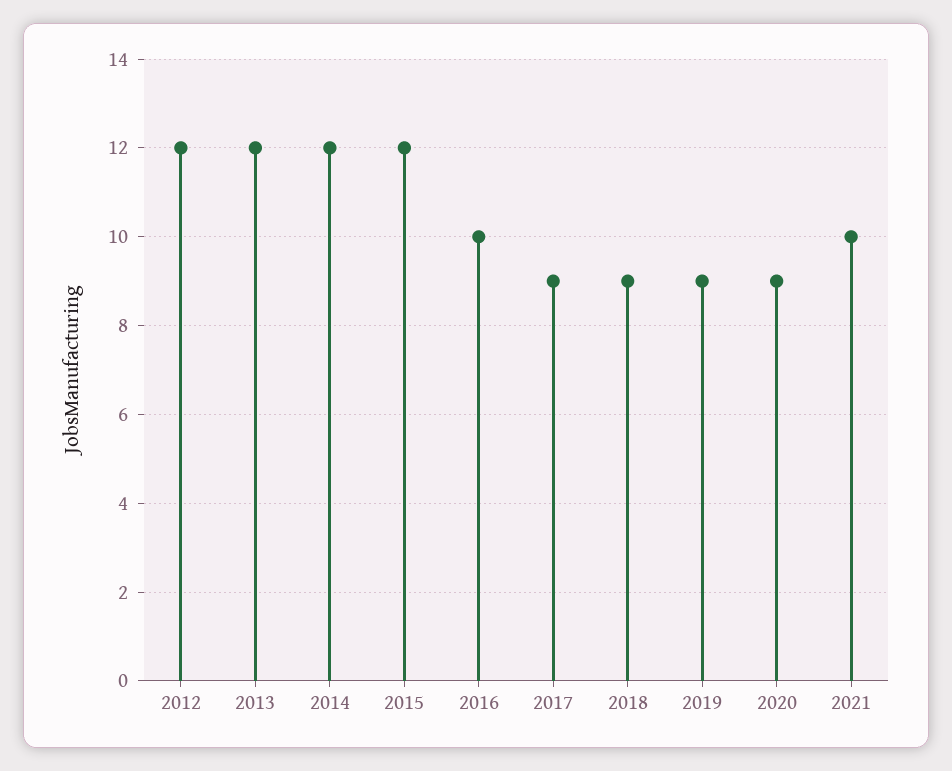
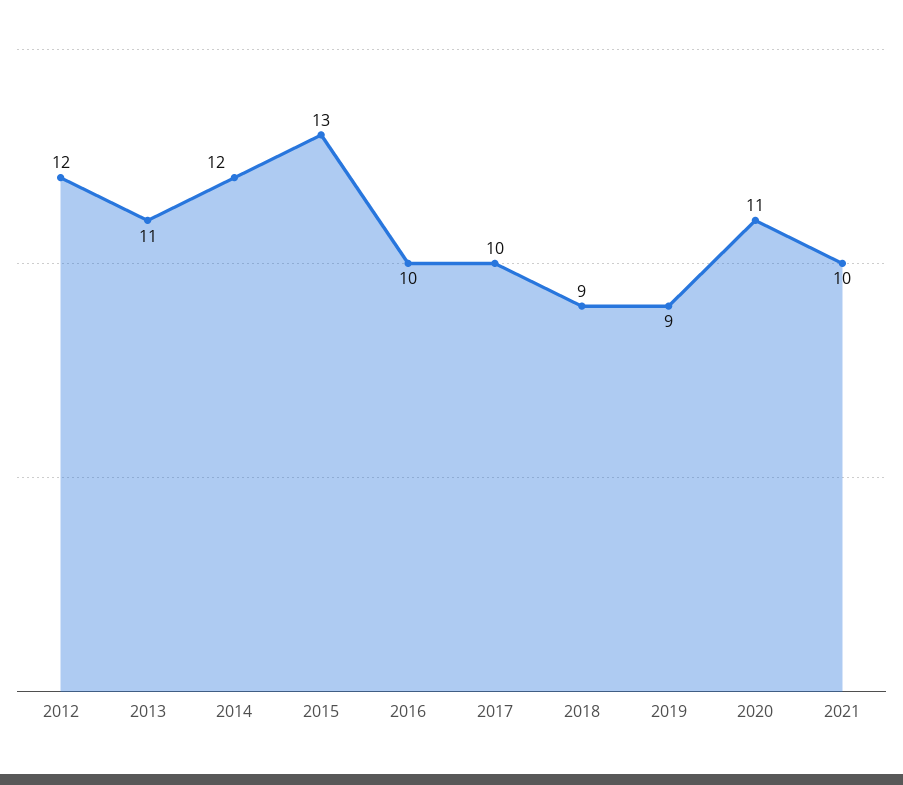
  {
    "2012": 12,
-   "2013": 12,
+   "2013": 11,
    "2014": 12,
-   "2015": 12,
+   "2015": 13,
    "2016": 10,
-   "2017": 9,
+   "2017": 10,
    "2018": 9,
    "2019": 9,
-   "2020": 9,
+   "2020": 11,
    "2021": 10
  }

